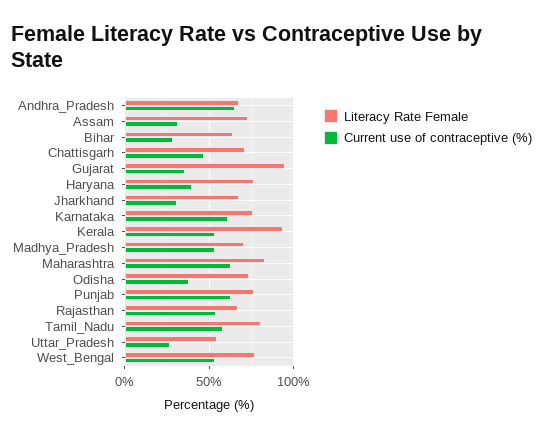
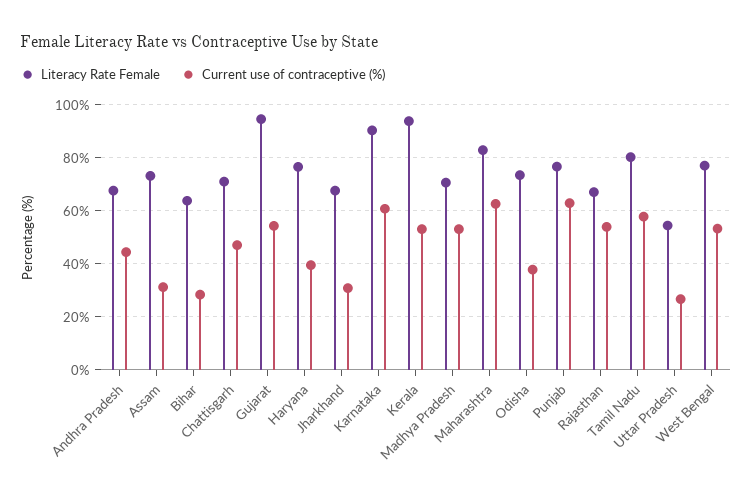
  {
    "Literacy Rate Female": {
      "Andhra_Pradesh": 67.5,
      "Assam": 72.5,
      "Bihar": 65,
      "Chattisgarh": 70,
      "Gujarat": 95,
      "Haryana": 77.5,
      "Jharkhand": 67.5,
-     "Karnataka": 75,
+     "Karnataka": 90,
      "Kerala": 95,
      "Madhya_Pradesh": 70,
      "Maharashtra": 82.5,
      "Odisha": 72.5,
      "Punjab": 77.5,
      "Rajasthan": 67.5,
      "Tamil_Nadu": 80,
      "Uttar_Pradesh": 55,
      "West_Bengal": 77.5
    },
    "Current use of contraceptive (%)": {
-     "Andhra_Pradesh": 65,
+     "Andhra_Pradesh": 45,
      "Assam": 30,
      "Bihar": 27.5,
      "Chattisgarh": 47.5,
-     "Gujarat": 35,
+     "Gujarat": 55,
      "Haryana": 40,
      "Jharkhand": 30,
      "Karnataka": 60,
      "Kerala": 52.5,
      "Madhya_Pradesh": 52.5,
      "Maharashtra": 62.5,
      "Odisha": 37.5,
      "Punjab": 62.5,
      "Rajasthan": 55,
      "Tamil_Nadu": 57.5,
      "Uttar_Pradesh": 27.5,
      "West_Bengal": 52.5
    }
  }

